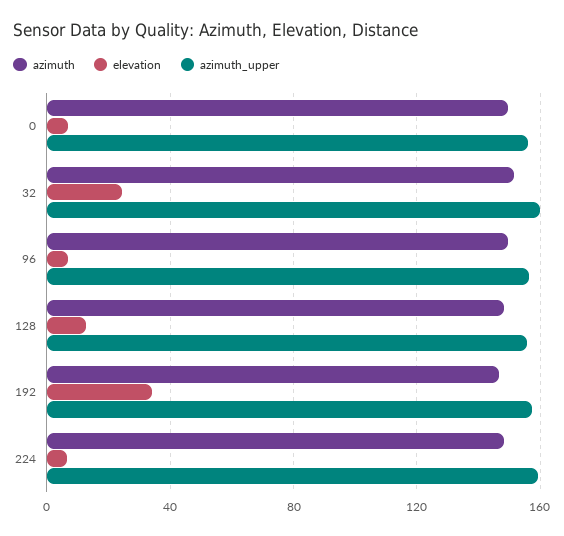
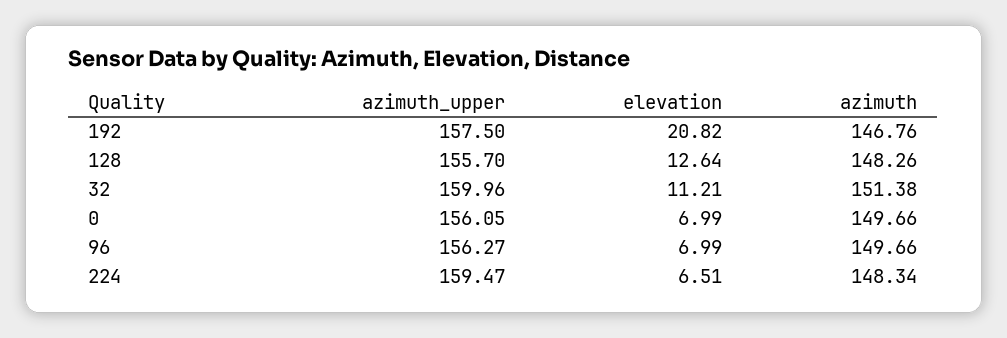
  {
    "azimuth": {
      "0": 149.66,
      "32": 151.38,
      "96": 149.66,
      "128": 148.26,
      "192": 146.76,
      "224": 148.34
    },
    "elevation": {
      "0": 6.99,
-     "32": 25,
+     "32": 11.21,
      "96": 6.99,
      "128": 12.64,
-     "192": 35,
+     "192": 20.82,
      "224": 6.51
    },
    "azimuth_upper": {
      "0": 156.05,
      "32": 159.96,
      "96": 156.27,
      "128": 155.7,
      "192": 157.5,
      "224": 159.47
    }
  }

